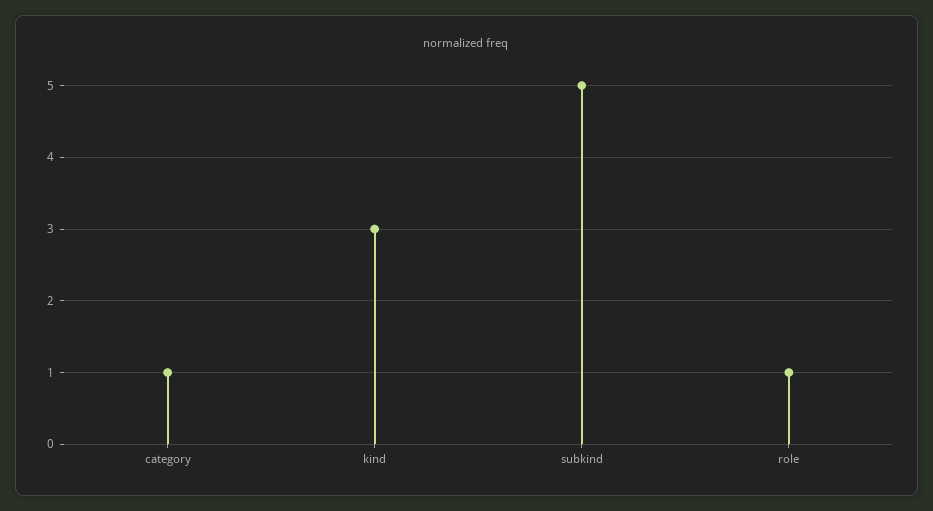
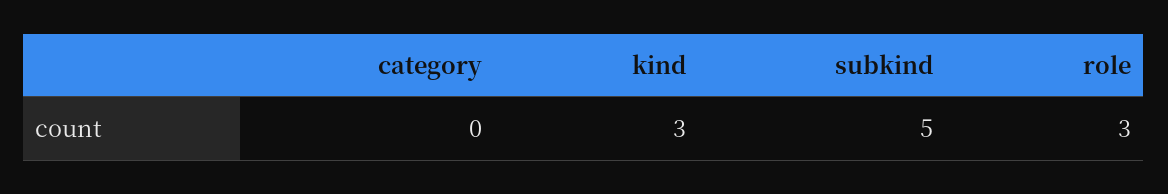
  {
-   "category": 1,
+   "category": 0,
    "kind": 3,
    "subkind": 5,
-   "role": 1
+   "role": 3
  }

